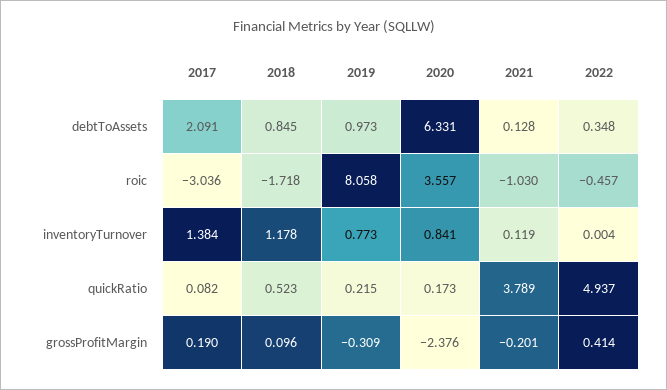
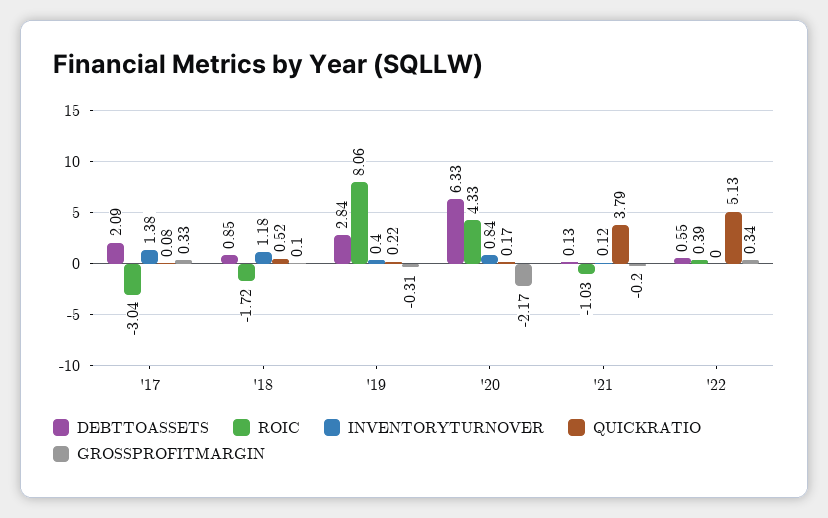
  {
    "debtToAssets": {
      "2017": 2.091,
      "2018": 0.845,
-     "2019": 0.973,
+     "2019": 2.84,
      "2020": 6.331,
      "2021": 0.128,
-     "2022": 0.348
+     "2022": 0.55
    },
    "roic": {
      "2017": -3.036,
      "2018": -1.718,
      "2019": 8.058,
-     "2020": 3.557,
+     "2020": 4.33,
      "2021": -1.03,
-     "2022": -0.457
+     "2022": 0.39
    },
    "inventoryTurnover": {
      "2017": 1.384,
      "2018": 1.178,
-     "2019": 0.773,
+     "2019": 0.4,
      "2020": 0.841,
      "2021": 0.119,
      "2022": 0.004
    },
    "quickRatio": {
      "2017": 0.082,
      "2018": 0.523,
      "2019": 0.215,
      "2020": 0.173,
      "2021": 3.789,
-     "2022": 4.937
+     "2022": 5.13
    },
    "grossProfitMargin": {
-     "2017": 0.19,
+     "2017": 0.33,
      "2018": 0.096,
      "2019": -0.309,
-     "2020": -2.376,
+     "2020": -2.17,
      "2021": -0.201,
-     "2022": 0.414
+     "2022": 0.34
    }
  }

